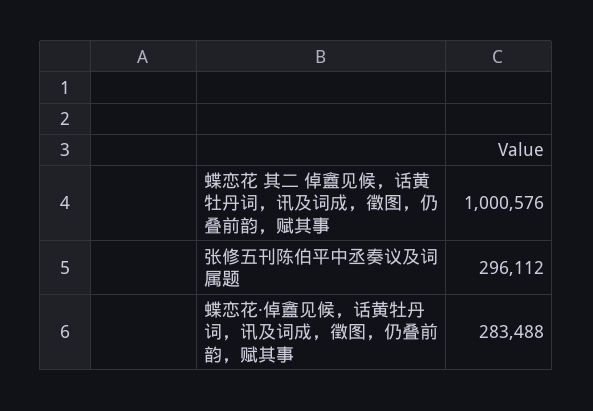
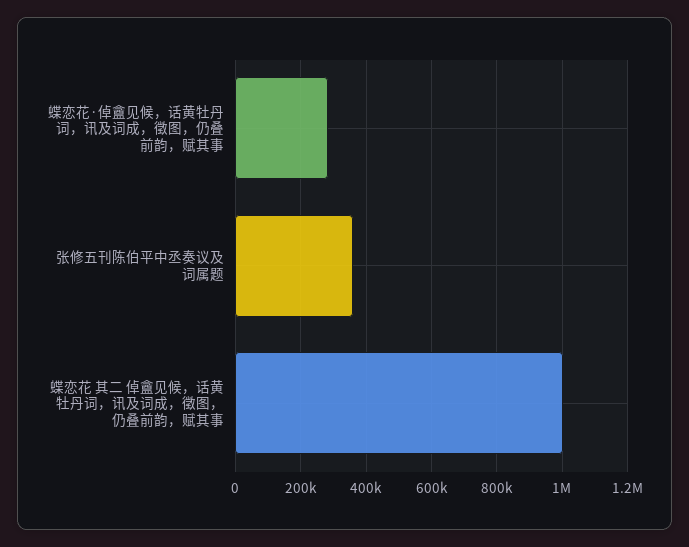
  {
    "蝶恋花 其二 倬盦见候，话黄牡丹词，讯及词成，徵图，仍叠前韵，赋其事": 1000576,
-   "张修五刊陈伯平中丞奏议及词属题": 296112,
+   "张修五刊陈伯平中丞奏议及词属题": 360000,
    "蝶恋花·倬盦见候，话黄牡丹词，讯及词成，徵图，仍叠前韵，赋其事": 283488
  }

